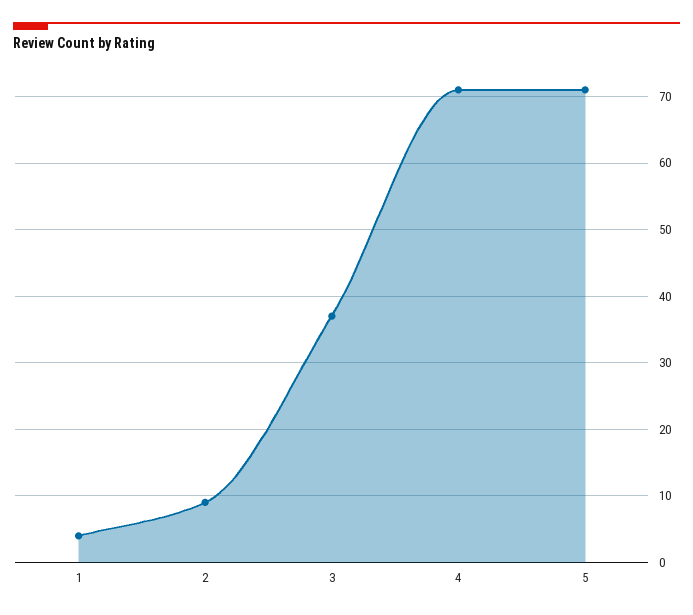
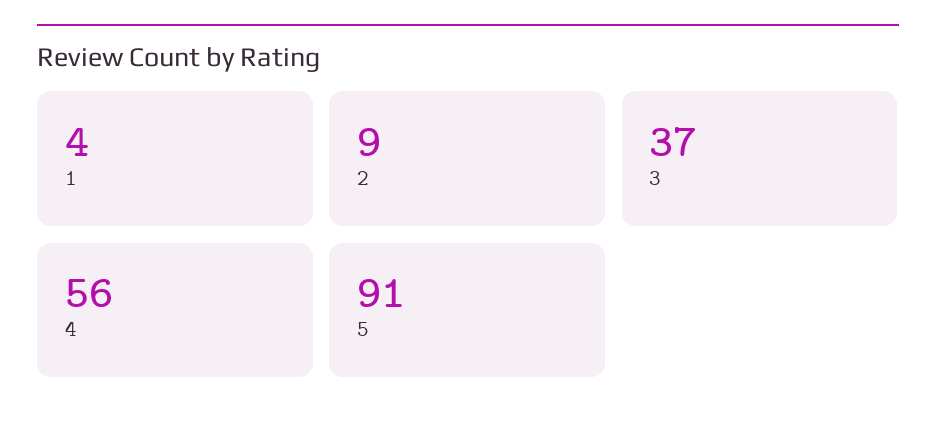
  {
    "1": 4,
    "2": 9,
    "3": 37,
-   "4": 71,
+   "4": 56,
-   "5": 71
+   "5": 91
  }

